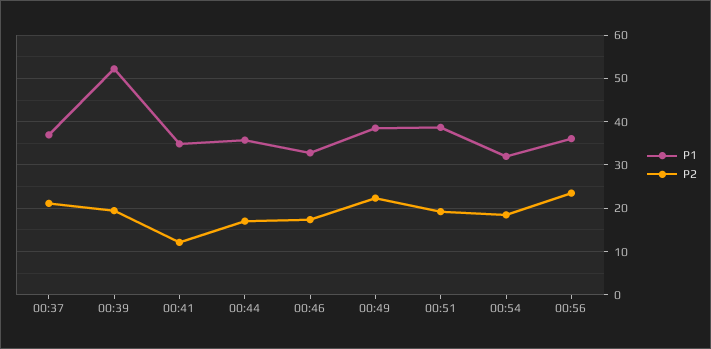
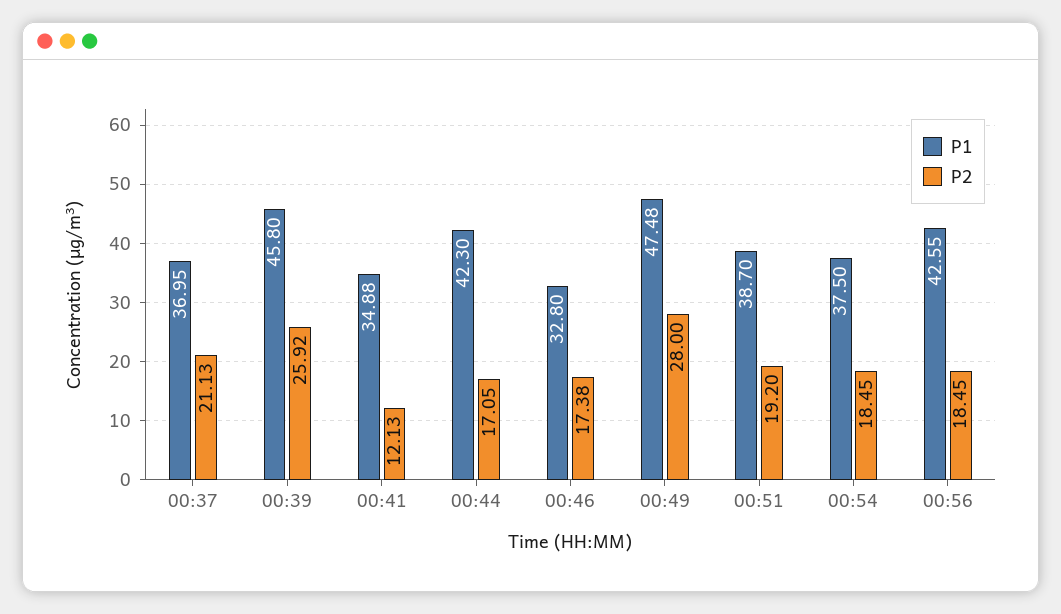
  {
    "P1": {
      "00:37": 36.95,
-     "00:39": 52,
+     "00:39": 45.8,
      "00:41": 34.88,
-     "00:44": 36,
+     "00:44": 42.3,
      "00:46": 32.8,
-     "00:49": 38,
+     "00:49": 47.48,
      "00:51": 38.7,
-     "00:54": 32,
+     "00:54": 37.5,
-     "00:56": 36
+     "00:56": 42.55
    },
    "P2": {
      "00:37": 21.13,
-     "00:39": 20,
+     "00:39": 25.92,
      "00:41": 12.13,
      "00:44": 17.05,
      "00:46": 17.38,
-     "00:49": 22,
+     "00:49": 28,
      "00:51": 19.2,
      "00:54": 18.45,
-     "00:56": 24
+     "00:56": 18.45
    }
  }

